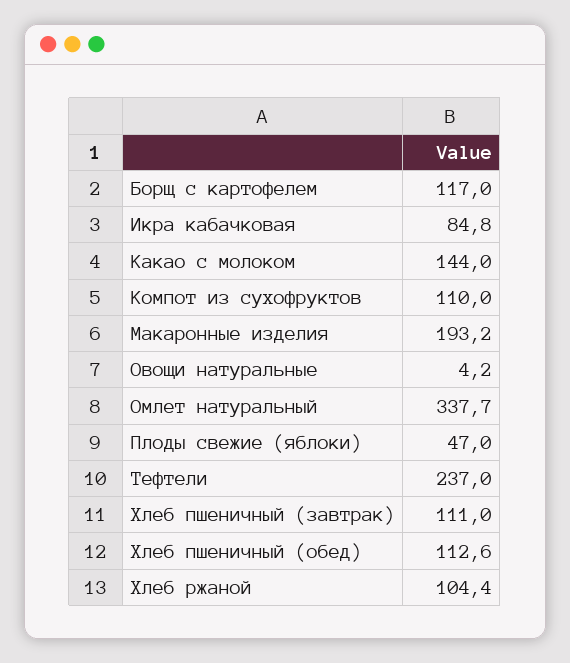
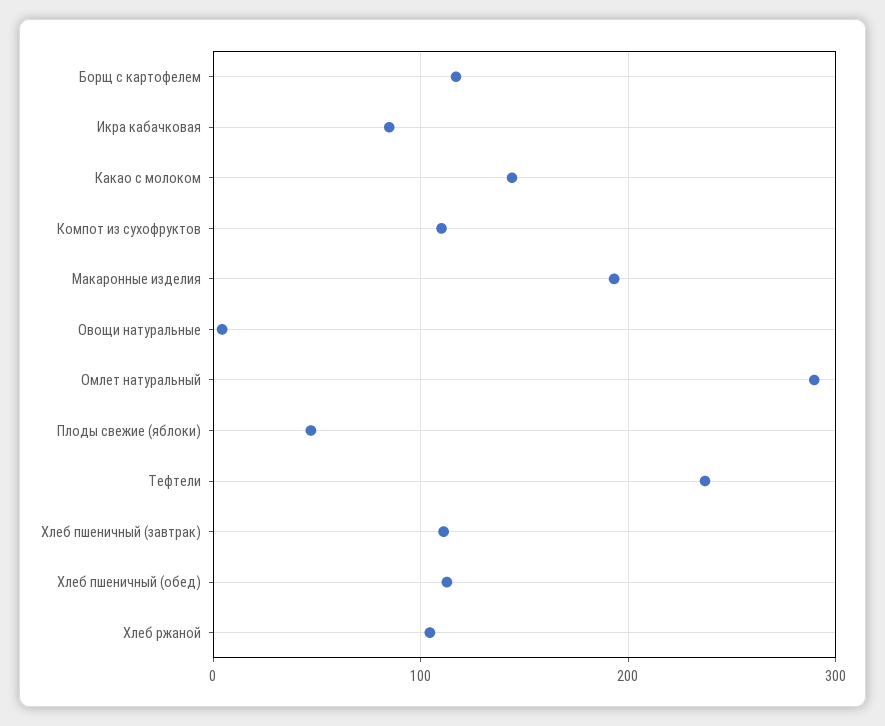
  {
    "Борщ с картофелем": 117,
    "Икра кабачковая": 84.8,
    "Какао с молоком": 144,
    "Компот из сухофруктов": 110,
    "Макаронные изделия": 193.2,
    "Овощи натуральные": 4.2,
-   "Омлет натуральный": 337.7,
+   "Омлет натуральный": 290,
    "Плоды свежие (яблоки)": 47,
    "Тефтели": 237,
    "Хлеб пшеничный (завтрак)": 111,
    "Хлеб пшеничный (обед)": 112.6,
    "Хлеб ржаной": 104.4
  }

